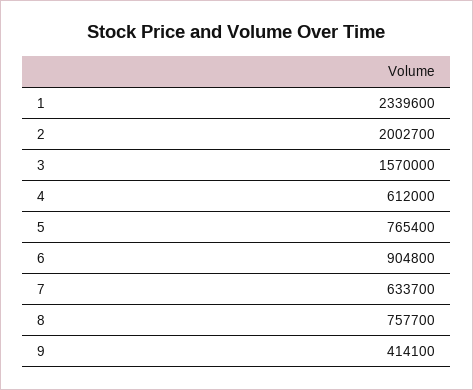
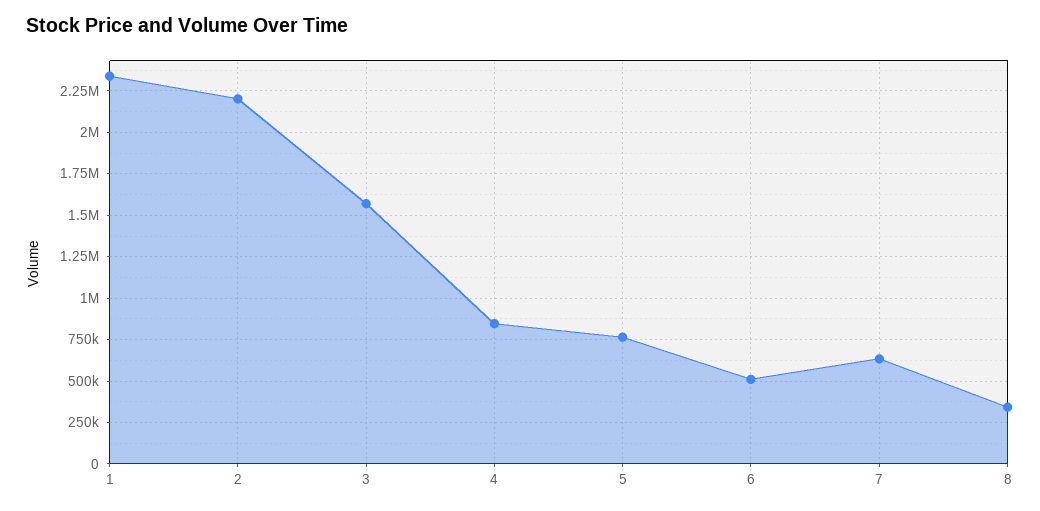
  {
    "1": 2339600,
-   "2": 2002700,
+   "2": 2200000,
    "3": 1570000,
-   "4": 612000,
+   "4": 850000,
    "5": 765400,
-   "6": 904800,
+   "6": 500000,
    "7": 633700,
-   "8": 757700,
+   "8": 350000
-   "9": 414100
  }

